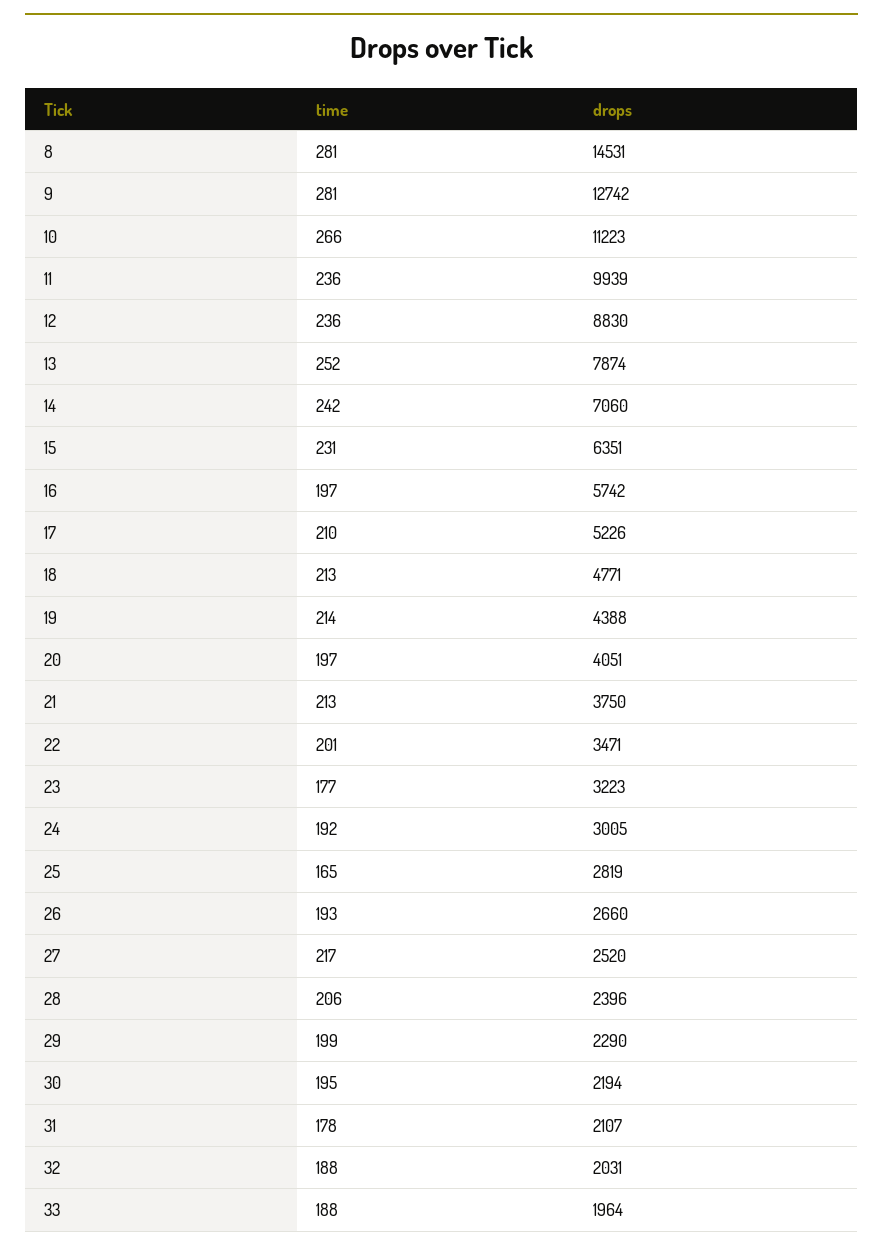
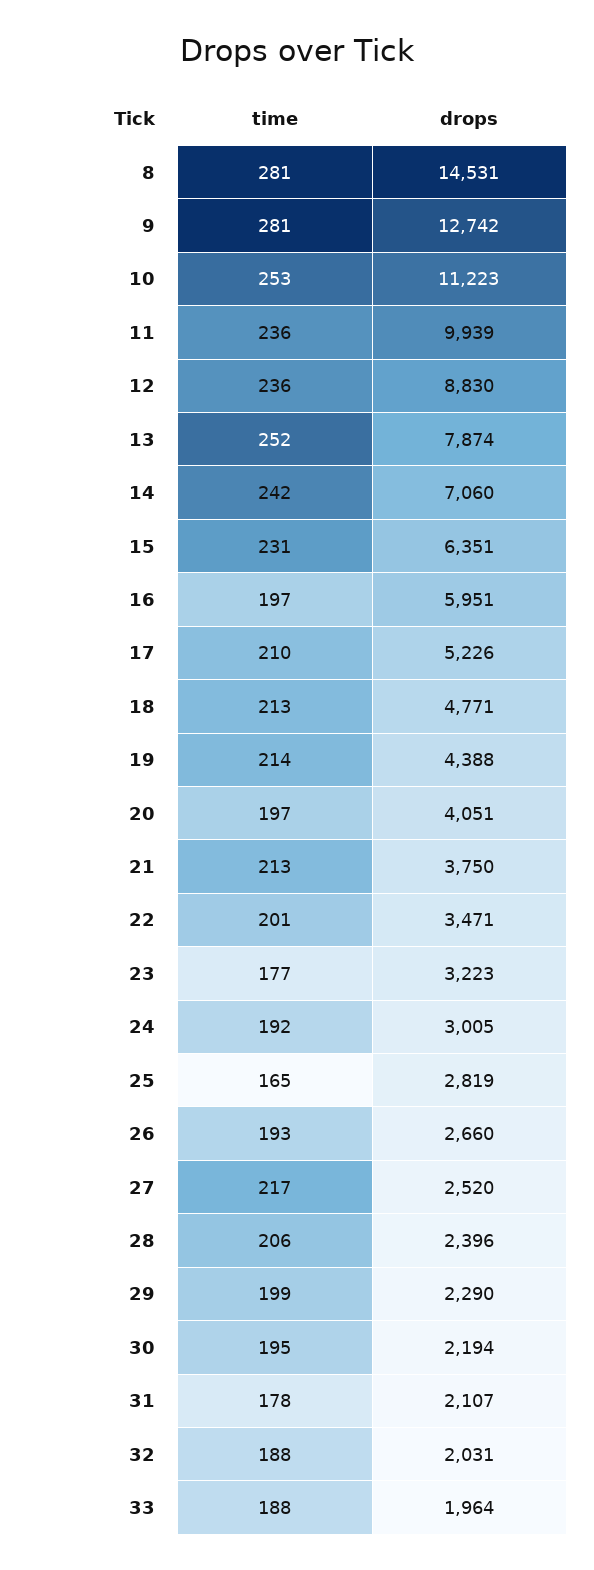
  {
    "time": {
      "8": 281,
      "9": 281,
-     "10": 266,
+     "10": 253,
      "11": 236,
      "12": 236,
      "13": 252,
      "14": 242,
      "15": 231,
      "16": 197,
      "17": 210,
      "18": 213,
      "19": 214,
      "20": 197,
      "21": 213,
      "22": 201,
      "23": 177,
      "24": 192,
      "25": 165,
      "26": 193,
      "27": 217,
      "28": 206,
      "29": 199,
      "30": 195,
      "31": 178,
      "32": 188,
      "33": 188
    },
    "drops": {
      "8": 14531,
      "9": 12742,
      "10": 11223,
      "11": 9939,
      "12": 8830,
      "13": 7874,
      "14": 7060,
      "15": 6351,
-     "16": 5742,
+     "16": 5951,
      "17": 5226,
      "18": 4771,
      "19": 4388,
      "20": 4051,
      "21": 3750,
      "22": 3471,
      "23": 3223,
      "24": 3005,
      "25": 2819,
      "26": 2660,
      "27": 2520,
      "28": 2396,
      "29": 2290,
      "30": 2194,
      "31": 2107,
      "32": 2031,
      "33": 1964
    }
  }

